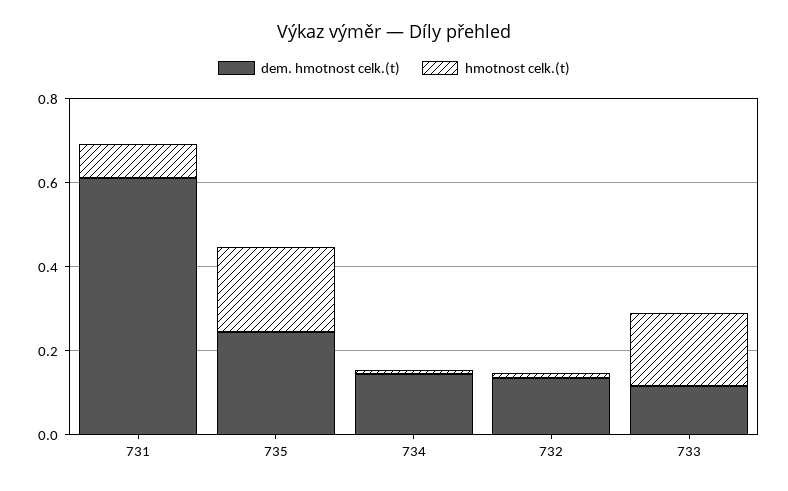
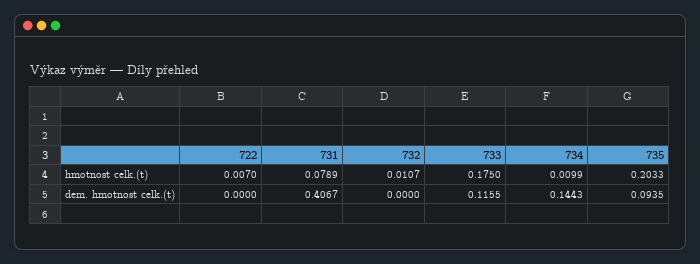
  {
    "dem. hmotnost celk.(t)": {
-     "731": 0.6,
+     "731": 0.4067,
-     "735": 0.25,
+     "735": 0.0935,
      "734": 0.1443,
-     "732": 0.15,
+     "732": 0,
-     "733": 0.1155
+     "733": 0.1155,
+     "722": 0
    },
    "hmotnost celk.(t)": {
      "731": 0.0789,
      "735": 0.2033,
      "734": 0.0099,
      "732": 0.0107,
-     "733": 0.175
+     "733": 0.175,
+     "722": 0.007
    }
  }

